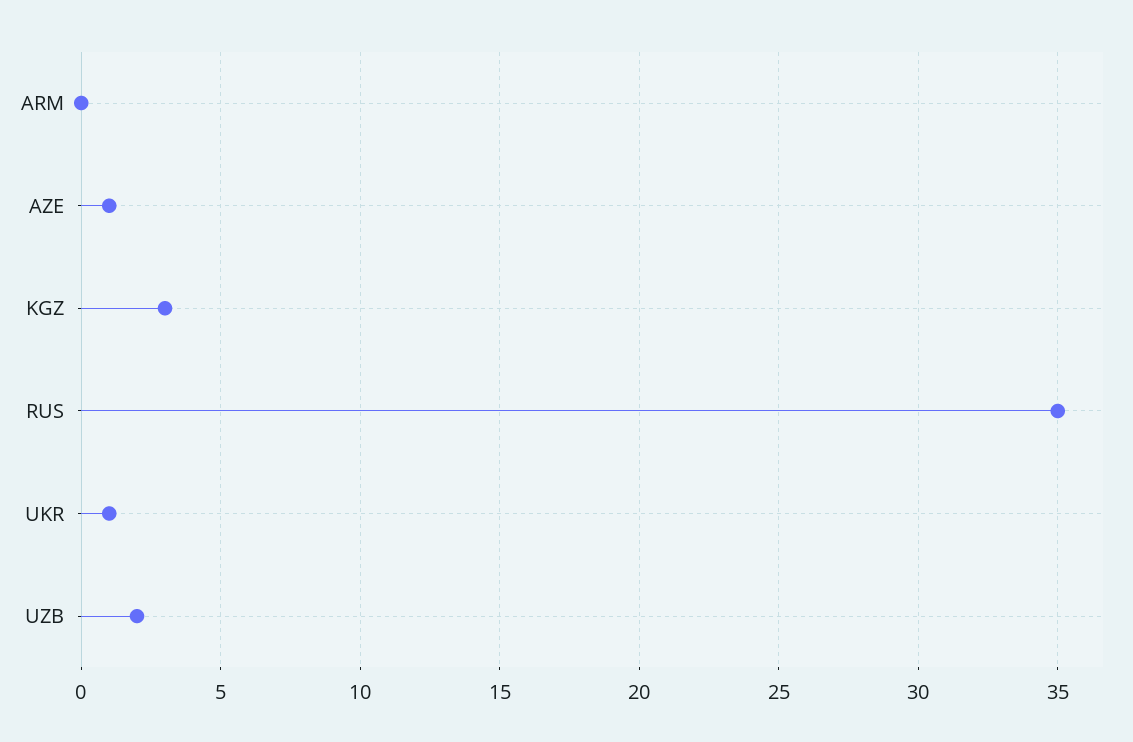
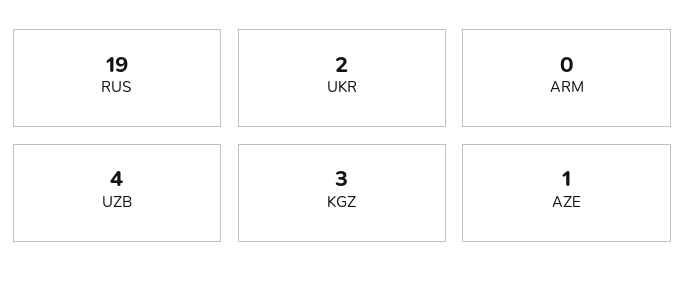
  {
    "ARM": 0,
    "AZE": 1,
    "KGZ": 3,
-   "RUS": 35,
+   "RUS": 19,
-   "UKR": 1,
+   "UKR": 2,
-   "UZB": 2
+   "UZB": 4
  }

